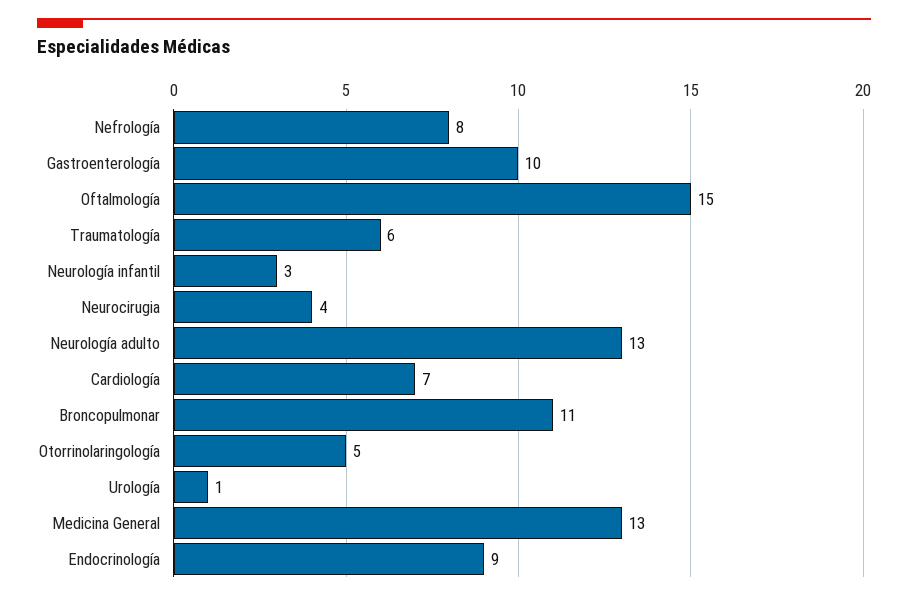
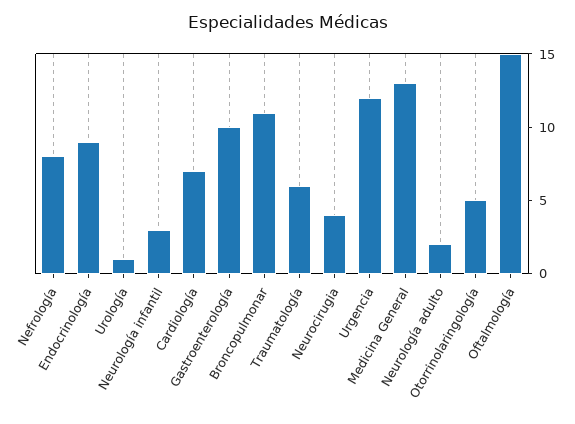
  {
    "Nefrología": 8,
    "Gastroenterología": 10,
    "Oftalmología": 15,
    "Traumatología": 6,
    "Neurología infantil": 3,
    "Neurocirugia": 4,
-   "Neurología adulto": 13,
+   "Neurología adulto": 2,
    "Cardiología": 7,
    "Broncopulmonar": 11,
    "Otorrinolaringología": 5,
    "Urología": 1,
    "Medicina General": 13,
-   "Endocrinología": 9
+   "Endocrinología": 9,
+   "Urgencia": 12
  }

